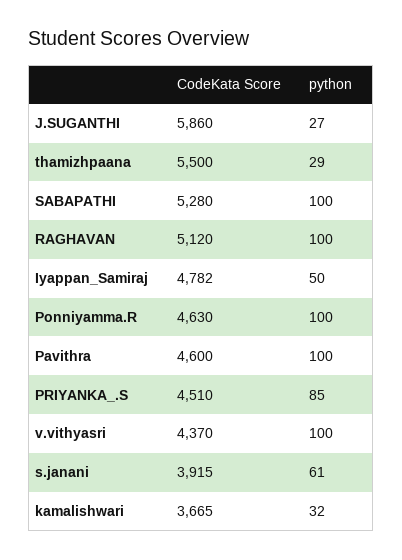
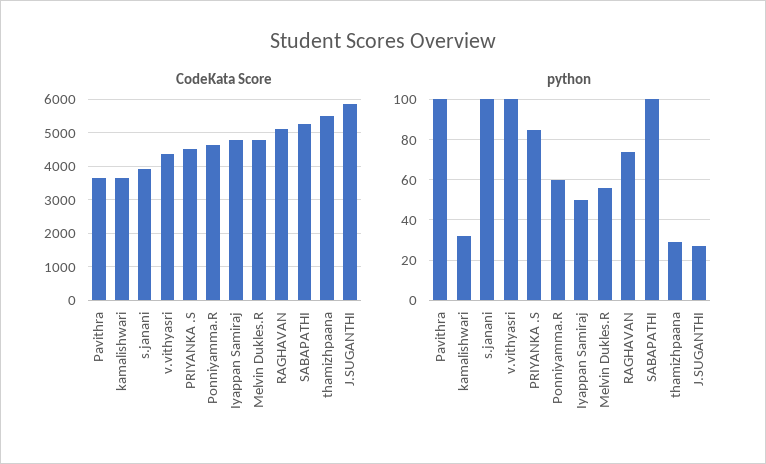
  {
    "CodeKata Score": {
      "J.SUGANTHI": 5860,
      "thamizhpaana": 5500,
      "SABAPATHI": 5280,
      "RAGHAVAN": 5120,
      "Iyappan_Samiraj": 4782,
      "Ponniyamma.R": 4630,
-     "Pavithra": 4600,
+     "Pavithra": 3600,
      "PRIYANKA_.S": 4510,
      "v.vithyasri": 4370,
      "s.janani": 3915,
-     "kamalishwari": 3665
+     "kamalishwari": 3665,
+     "Melvin Dukles.R": 4800
    },
    "python": {
      "J.SUGANTHI": 27,
      "thamizhpaana": 29,
      "SABAPATHI": 100,
-     "RAGHAVAN": 100,
+     "RAGHAVAN": 75,
      "Iyappan_Samiraj": 50,
-     "Ponniyamma.R": 100,
+     "Ponniyamma.R": 60,
      "Pavithra": 100,
      "PRIYANKA_.S": 85,
      "v.vithyasri": 100,
-     "s.janani": 61,
+     "s.janani": 100,
-     "kamalishwari": 32
+     "kamalishwari": 32,
+     "Melvin Dukles.R": 55
    }
  }

